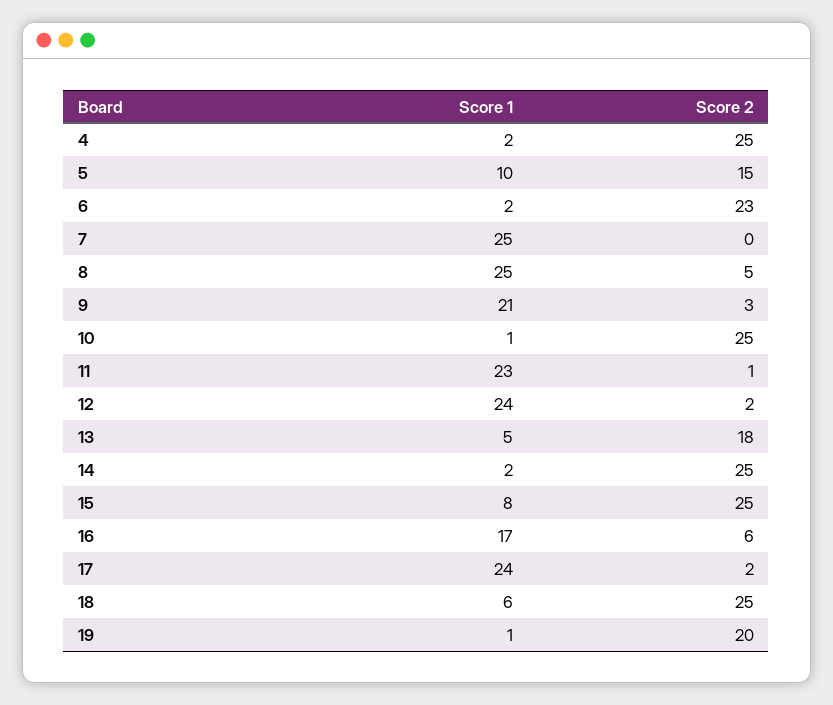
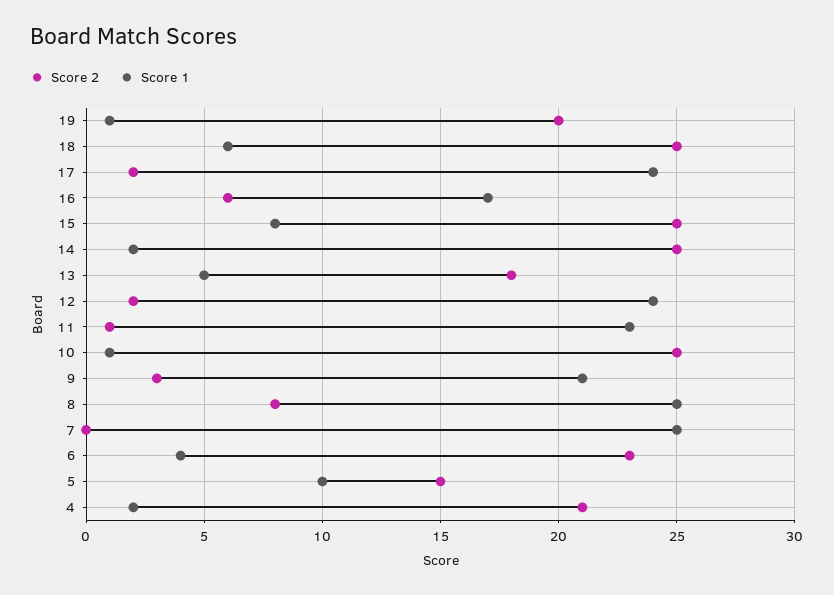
  {
    "Score 1": {
      "4": 2,
      "5": 10,
-     "6": 2,
+     "6": 4,
      "7": 25,
      "8": 25,
      "9": 21,
      "10": 1,
      "11": 23,
      "12": 24,
      "13": 5,
      "14": 2,
      "15": 8,
      "16": 17,
      "17": 24,
      "18": 6,
      "19": 1
    },
    "Score 2": {
-     "4": 25,
+     "4": 21,
      "5": 15,
      "6": 23,
      "7": 0,
-     "8": 5,
+     "8": 8,
      "9": 3,
      "10": 25,
      "11": 1,
      "12": 2,
      "13": 18,
      "14": 25,
      "15": 25,
      "16": 6,
      "17": 2,
      "18": 25,
      "19": 20
    }
  }

